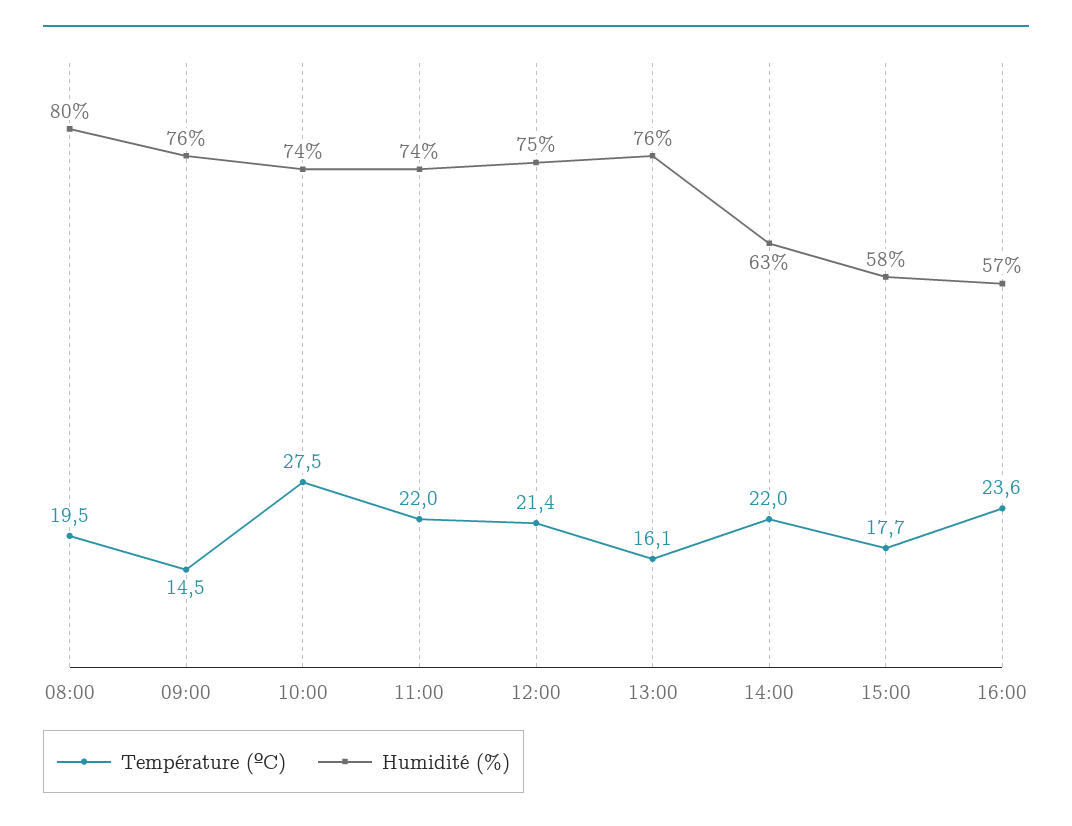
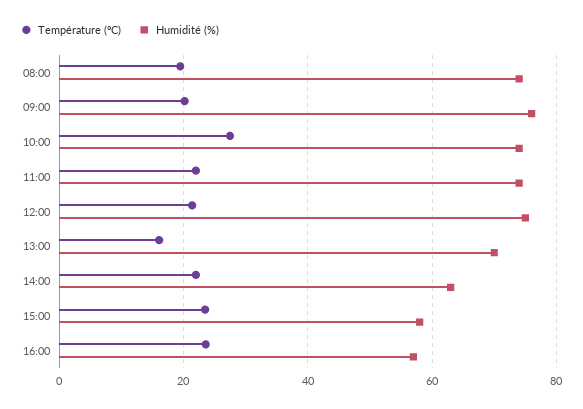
  {
    "Température (ºC)": {
      "08:00": 19.5,
-     "09:00": 14.5,
+     "09:00": 20,
      "10:00": 27.5,
      "11:00": 22,
      "12:00": 21.4,
      "13:00": 16.1,
      "14:00": 22,
-     "15:00": 17.7,
+     "15:00": 24,
      "16:00": 23.6
    },
    "Humidité (%)": {
-     "08:00": 80,
+     "08:00": 74,
      "09:00": 76,
      "10:00": 74,
      "11:00": 74,
      "12:00": 75,
-     "13:00": 76,
+     "13:00": 70,
      "14:00": 63,
      "15:00": 58,
      "16:00": 57
    }
  }

